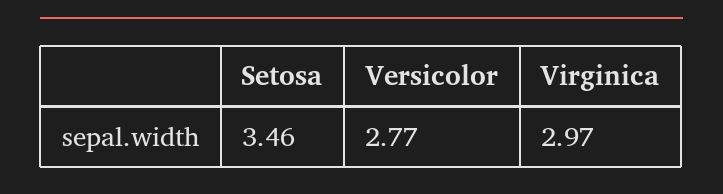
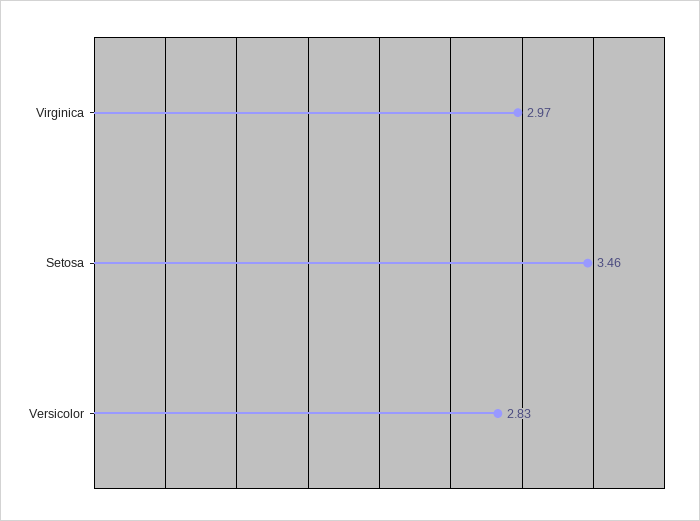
  {
    "Setosa": 3.46,
-   "Versicolor": 2.77,
+   "Versicolor": 2.83,
    "Virginica": 2.97
  }

